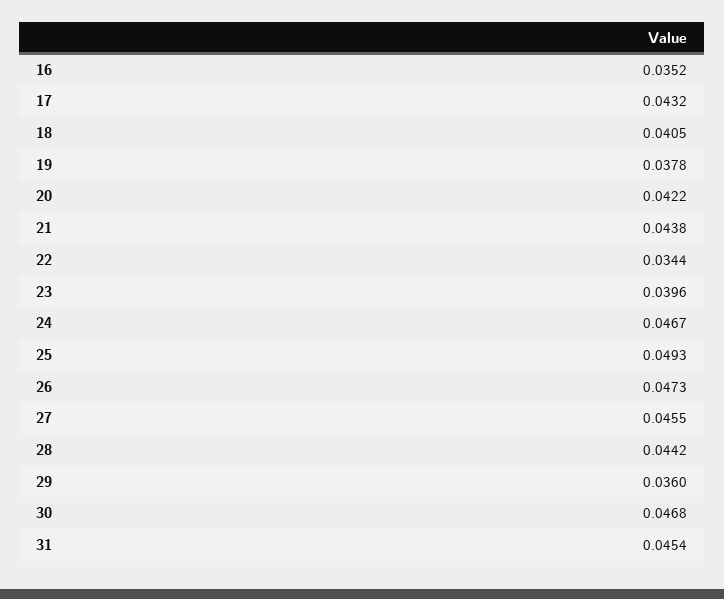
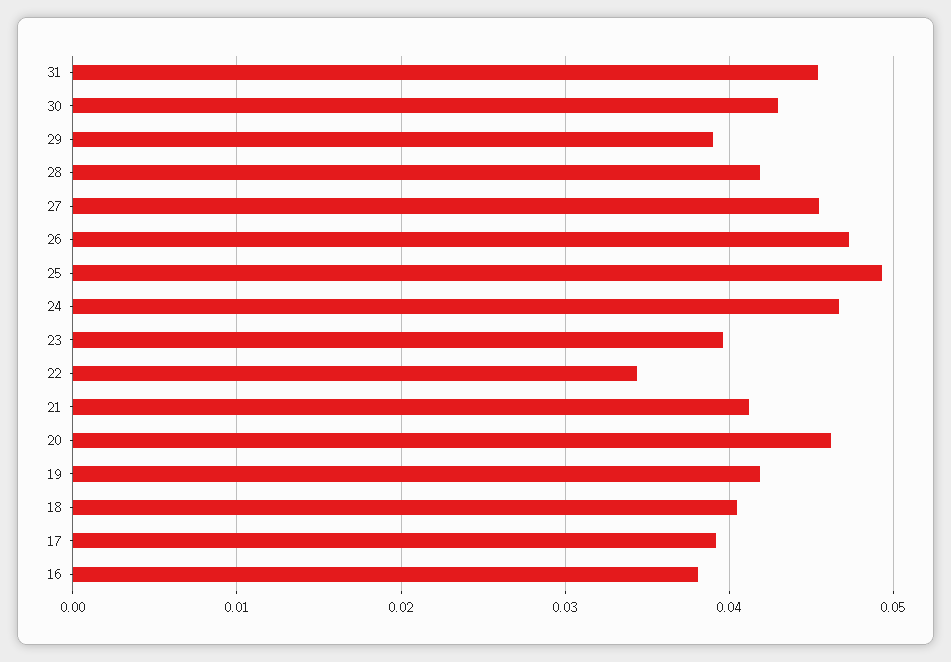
  {
-   "16": 0.0352,
+   "16": 0.038,
-   "17": 0.0432,
+   "17": 0.039,
    "18": 0.0405,
-   "19": 0.0378,
+   "19": 0.042,
-   "20": 0.0422,
+   "20": 0.046,
-   "21": 0.0438,
+   "21": 0.041,
    "22": 0.0344,
    "23": 0.0396,
    "24": 0.0467,
    "25": 0.0493,
    "26": 0.0473,
    "27": 0.0455,
-   "28": 0.0442,
+   "28": 0.042,
-   "29": 0.036,
+   "29": 0.039,
-   "30": 0.0468,
+   "30": 0.043,
    "31": 0.0454
  }

